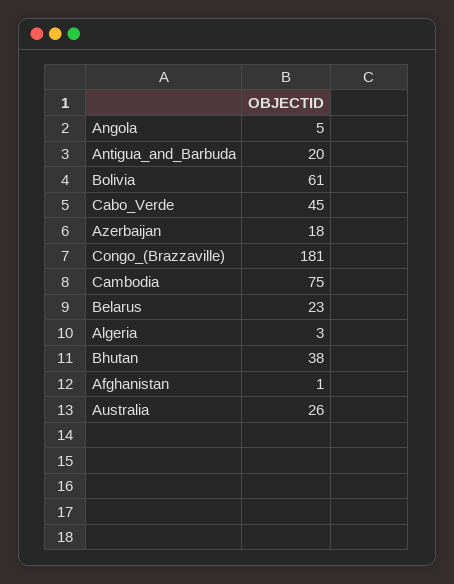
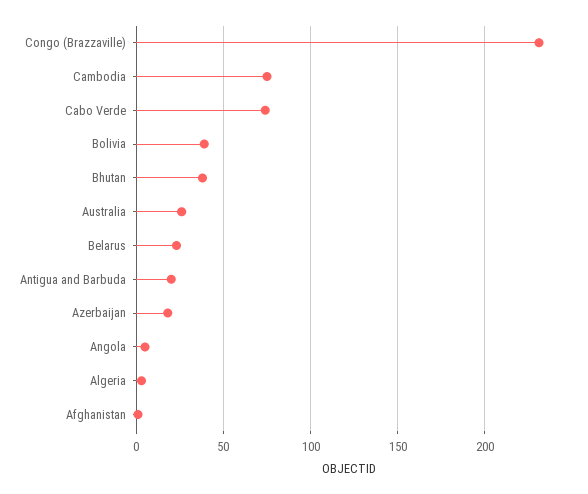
  {
    "Angola": 5,
    "Antigua_and_Barbuda": 20,
-   "Bolivia": 61,
+   "Bolivia": 40,
-   "Cabo_Verde": 45,
+   "Cabo_Verde": 75,
    "Azerbaijan": 18,
-   "Congo_(Brazzaville)": 181,
+   "Congo_(Brazzaville)": 230,
    "Cambodia": 75,
    "Belarus": 23,
    "Algeria": 3,
    "Bhutan": 38,
    "Afghanistan": 1,
    "Australia": 26
  }

